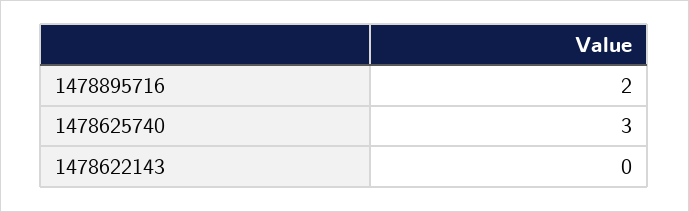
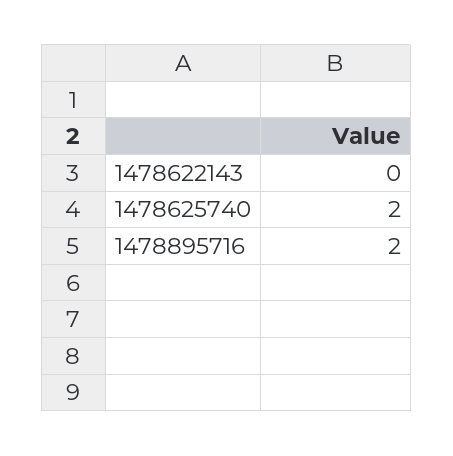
  {
    "1478895716": 2,
-   "1478625740": 3,
+   "1478625740": 2,
    "1478622143": 0
  }

